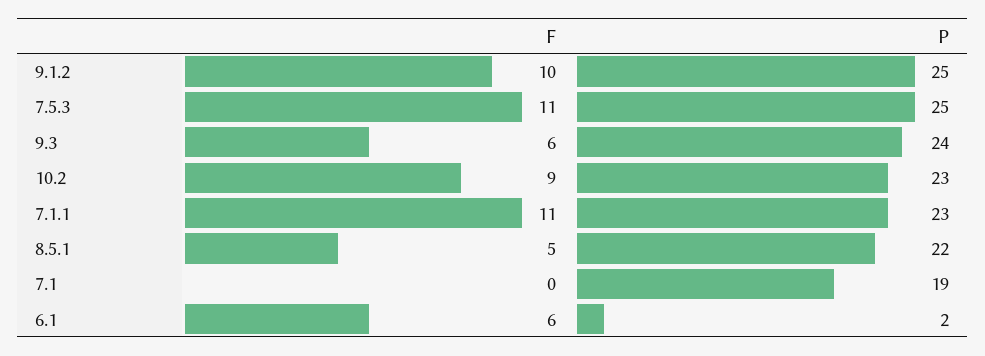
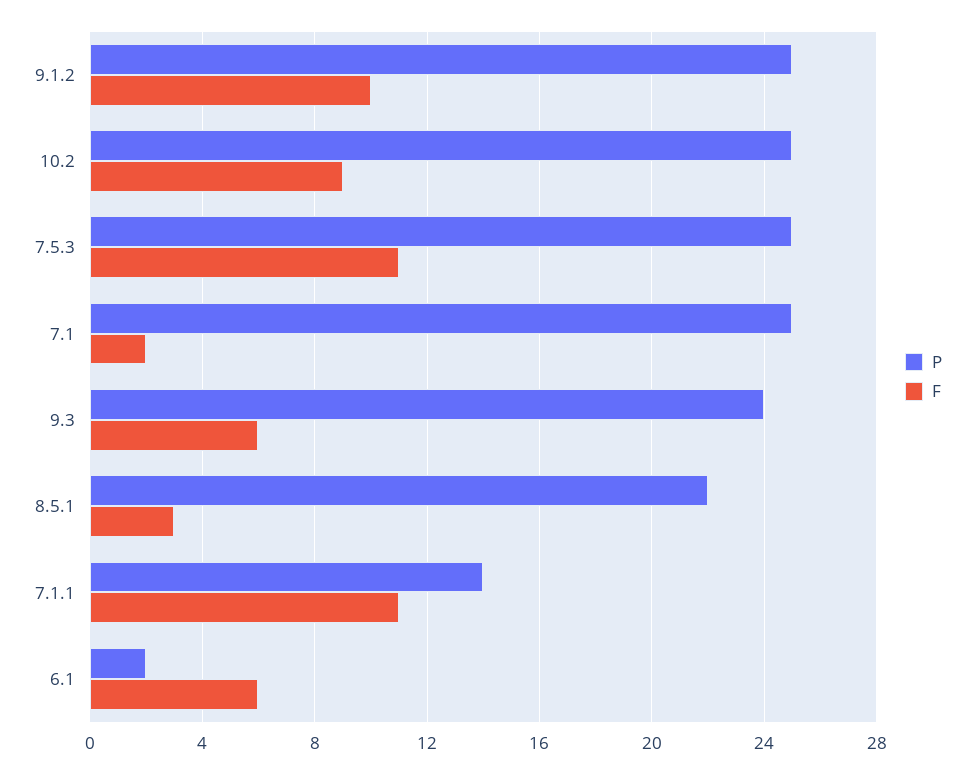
  {
    "F": {
      "9.1.2": 10,
      "7.5.3": 11,
      "9.3": 6,
      "10.2": 9,
      "7.1.1": 11,
-     "8.5.1": 5,
+     "8.5.1": 3,
-     "7.1": 0,
+     "7.1": 2,
      "6.1": 6
    },
    "P": {
      "9.1.2": 25,
      "7.5.3": 25,
      "9.3": 24,
-     "10.2": 23,
+     "10.2": 25,
-     "7.1.1": 23,
+     "7.1.1": 14,
      "8.5.1": 22,
-     "7.1": 19,
+     "7.1": 25,
      "6.1": 2
    }
  }

